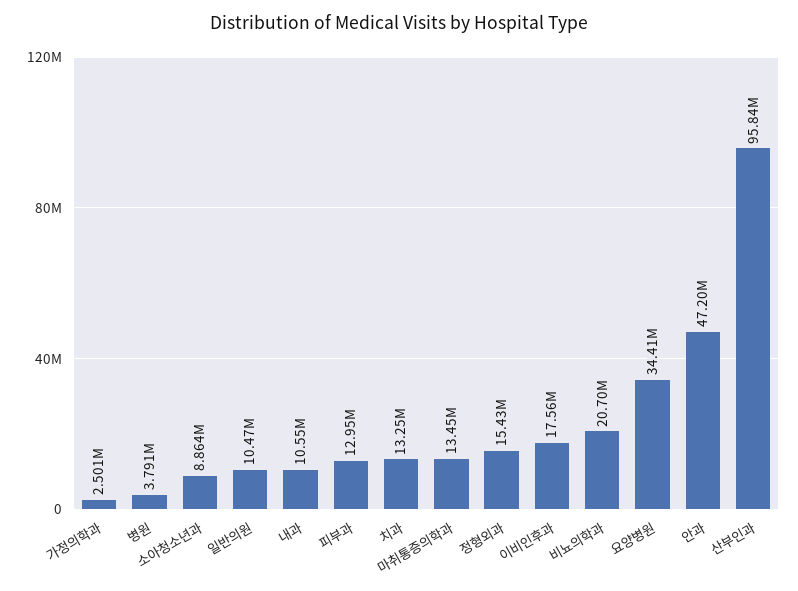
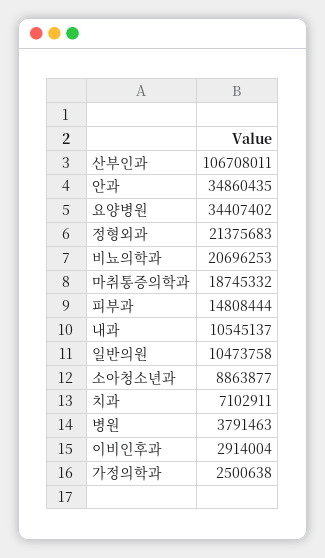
  {
    "가정의학과": 2500638,
    "병원": 3791463,
    "소아청소년과": 8863877,
    "일반의원": 10473758,
    "내과": 10545137,
-   "피부과": 12950000,
+   "피부과": 14808444,
-   "치과": 13250000,
+   "치과": 7102911,
-   "마취통증의학과": 13450000,
+   "마취통증의학과": 18745332,
-   "정형외과": 15430000,
+   "정형외과": 21375683,
-   "이비인후과": 17560000,
+   "이비인후과": 2914004,
    "비뇨의학과": 20696253,
    "요양병원": 34407402,
-   "안과": 47200000,
+   "안과": 34860435,
-   "산부인과": 95840000
+   "산부인과": 106708011
  }

